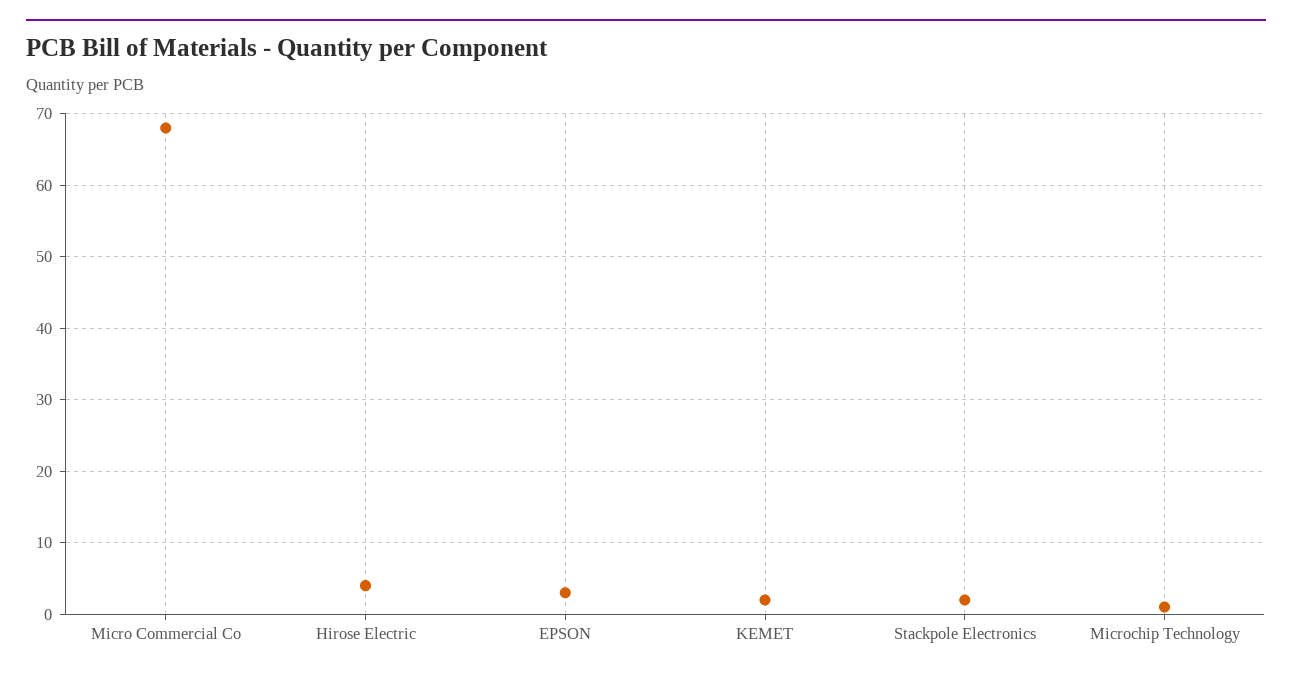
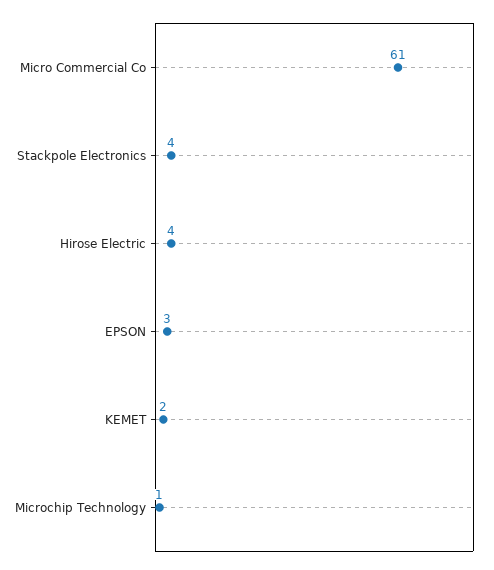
  {
-   "Micro Commercial Co": 68,
+   "Micro Commercial Co": 61,
    "Hirose Electric": 4,
    "EPSON": 3,
    "KEMET": 2,
-   "Stackpole Electronics": 2,
+   "Stackpole Electronics": 4,
    "Microchip Technology": 1
  }

